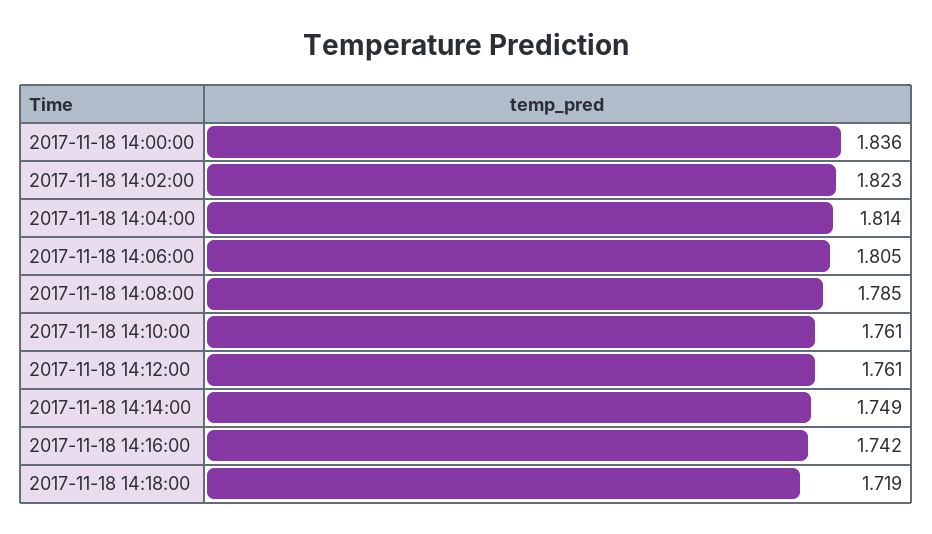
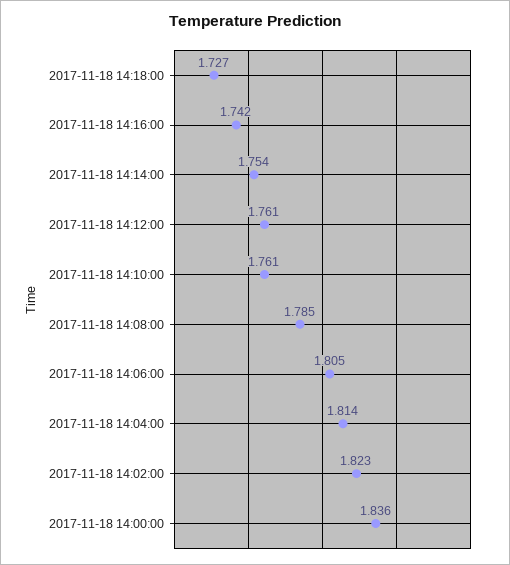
  {
    "2017-11-18 14:00:00": 1.836,
    "2017-11-18 14:02:00": 1.823,
    "2017-11-18 14:04:00": 1.814,
    "2017-11-18 14:06:00": 1.805,
    "2017-11-18 14:08:00": 1.785,
    "2017-11-18 14:10:00": 1.761,
    "2017-11-18 14:12:00": 1.761,
-   "2017-11-18 14:14:00": 1.749,
+   "2017-11-18 14:14:00": 1.754,
    "2017-11-18 14:16:00": 1.742,
-   "2017-11-18 14:18:00": 1.719
+   "2017-11-18 14:18:00": 1.727
  }

